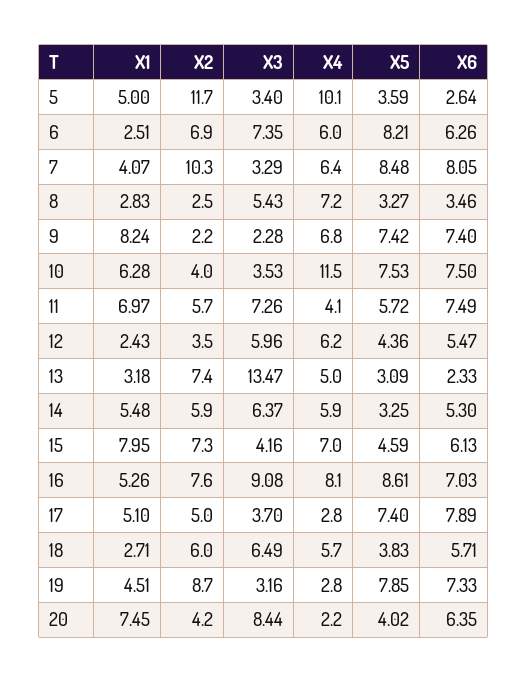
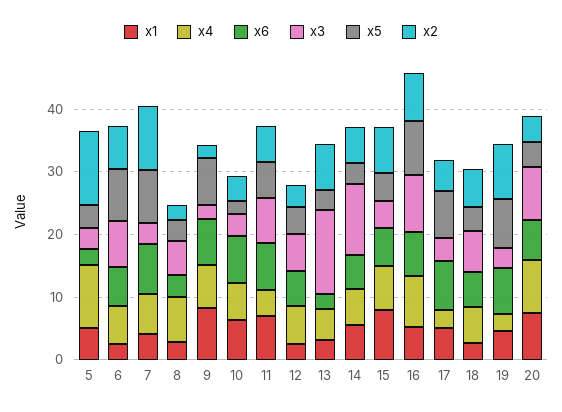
  {
    "X1": {
      "5": 5,
      "6": 2.51,
      "7": 4.07,
      "8": 2.83,
      "9": 8.24,
      "10": 6.28,
      "11": 6.97,
      "12": 2.43,
      "13": 3.18,
      "14": 5.48,
      "15": 7.95,
      "16": 5.26,
      "17": 5.1,
      "18": 2.71,
      "19": 4.51,
      "20": 7.45
    },
    "X2": {
      "5": 11.7,
      "6": 6.9,
      "7": 10.3,
      "8": 2.5,
      "9": 2.2,
      "10": 4,
      "11": 5.7,
      "12": 3.5,
      "13": 7.4,
      "14": 5.9,
      "15": 7.3,
      "16": 7.6,
      "17": 5,
      "18": 6,
      "19": 8.7,
      "20": 4.2
    },
    "X3": {
      "5": 3.4,
      "6": 7.35,
      "7": 3.29,
      "8": 5.43,
      "9": 2.28,
      "10": 3.53,
      "11": 7.26,
      "12": 5.96,
      "13": 13.47,
-     "14": 6.37,
+     "14": 12,
      "15": 4.16,
      "16": 9.08,
      "17": 3.7,
      "18": 6.49,
      "19": 3.16,
      "20": 8.44
    },
    "X4": {
      "5": 10.1,
      "6": 6,
      "7": 6.4,
      "8": 7.2,
      "9": 6.8,
-     "10": 11.5,
+     "10": 6,
      "11": 4.1,
      "12": 6.2,
      "13": 5,
      "14": 5.9,
      "15": 7,
      "16": 8.1,
      "17": 2.8,
      "18": 5.7,
      "19": 2.8,
-     "20": 2.2
+     "20": 8
    },
    "X5": {
      "5": 3.59,
      "6": 8.21,
      "7": 8.48,
      "8": 3.27,
      "9": 7.42,
-     "10": 7.53,
+     "10": 2,
      "11": 5.72,
      "12": 4.36,
      "13": 3.09,
      "14": 3.25,
      "15": 4.59,
      "16": 8.61,
      "17": 7.4,
      "18": 3.83,
      "19": 7.85,
      "20": 4.02
    },
    "X6": {
      "5": 2.64,
      "6": 6.26,
      "7": 8.05,
      "8": 3.46,
      "9": 7.4,
      "10": 7.5,
      "11": 7.49,
      "12": 5.47,
      "13": 2.33,
      "14": 5.3,
      "15": 6.13,
      "16": 7.03,
      "17": 7.89,
      "18": 5.71,
      "19": 7.33,
      "20": 6.35
    }
  }

